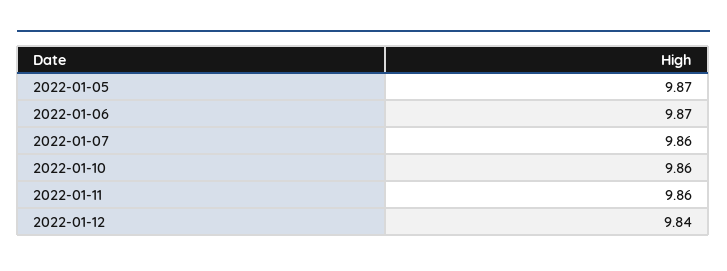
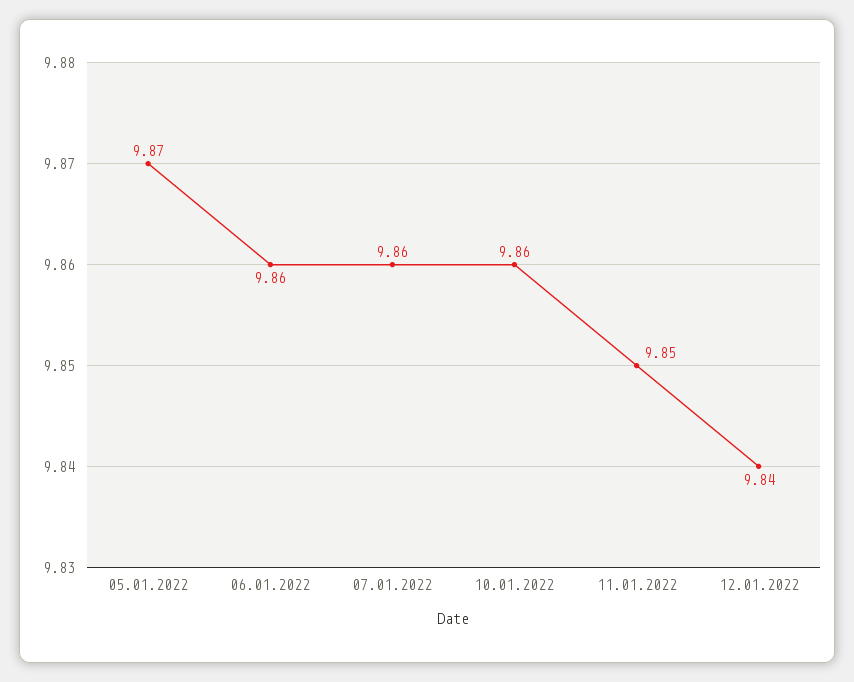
  {
    "2022-01-05": 9.87,
-   "2022-01-06": 9.87,
+   "2022-01-06": 9.86,
    "2022-01-07": 9.86,
    "2022-01-10": 9.86,
-   "2022-01-11": 9.86,
+   "2022-01-11": 9.85,
    "2022-01-12": 9.84
  }

